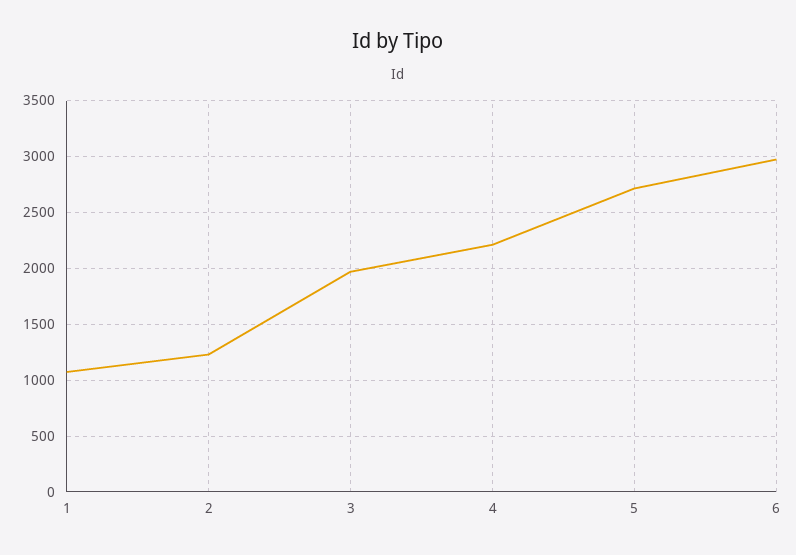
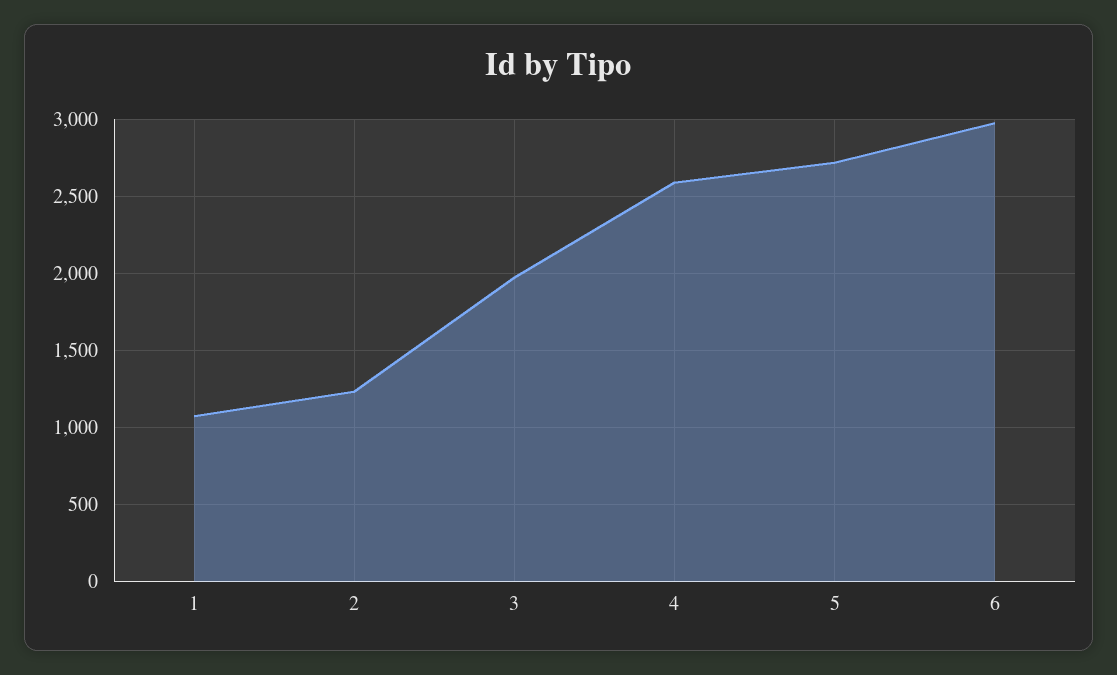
  {
    "1": 1050,
    "2": 1250,
    "3": 1950,
-   "4": 2200,
+   "4": 2600,
    "5": 2700,
    "6": 2950
  }

